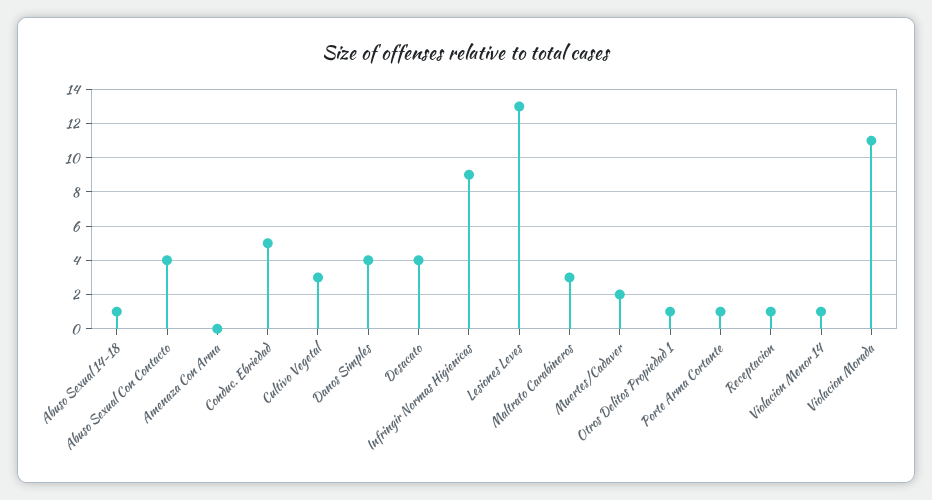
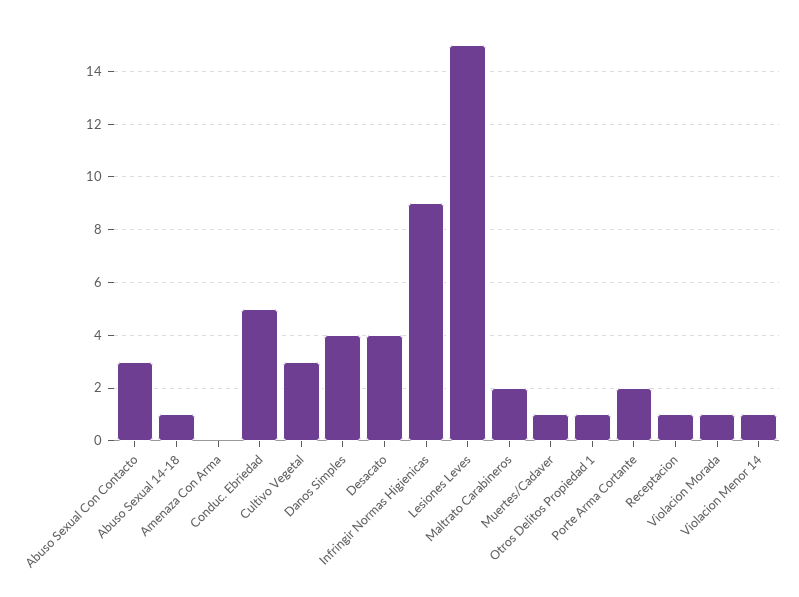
  {
    "Abuso Sexual 14-18": 1,
-   "Abuso Sexual Con Contacto": 4,
+   "Abuso Sexual Con Contacto": 3,
    "Amenaza Con Arma": 0,
    "Conduc. Ebriedad": 5,
    "Cultivo Vegetal": 3,
    "Danos Simples": 4,
    "Desacato": 4,
    "Infringir Normas Higienicas": 9,
-   "Lesiones Leves": 13,
+   "Lesiones Leves": 15,
-   "Maltrato Carabineros": 3,
+   "Maltrato Carabineros": 2,
-   "Muertes/Cadaver": 2,
+   "Muertes/Cadaver": 1,
    "Otros Delitos Propiedad 1": 1,
-   "Porte Arma Cortante": 1,
+   "Porte Arma Cortante": 2,
    "Receptacion": 1,
    "Violacion Menor 14": 1,
-   "Violacion Morada": 11
+   "Violacion Morada": 1
  }

